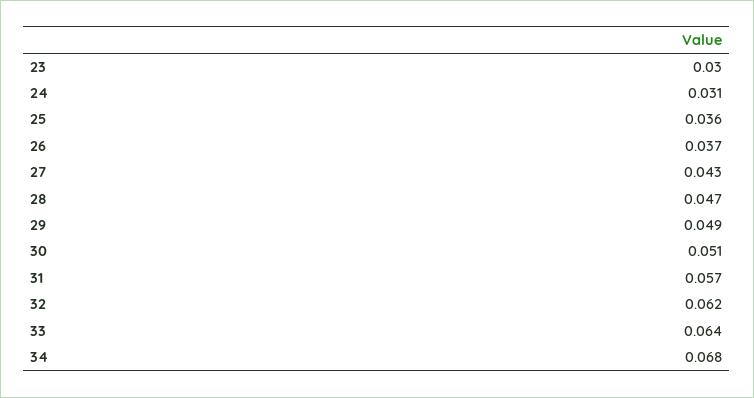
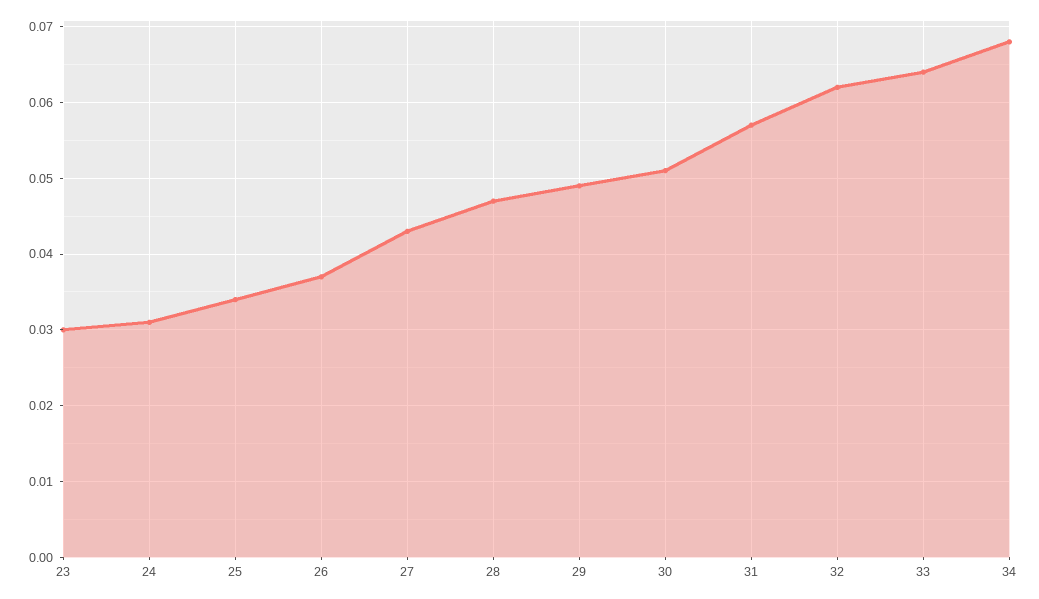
  {
    "23": 0.03,
    "24": 0.031,
-   "25": 0.036,
+   "25": 0.034,
    "26": 0.037,
    "27": 0.043,
    "28": 0.047,
    "29": 0.049,
    "30": 0.051,
    "31": 0.057,
    "32": 0.062,
    "33": 0.064,
    "34": 0.068
  }

